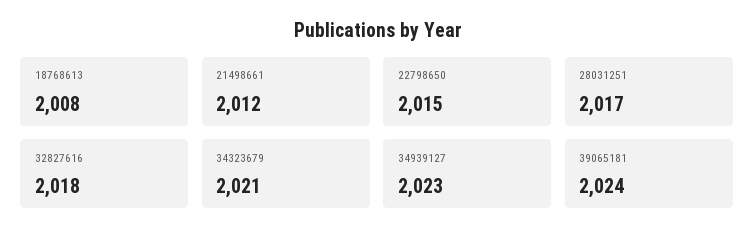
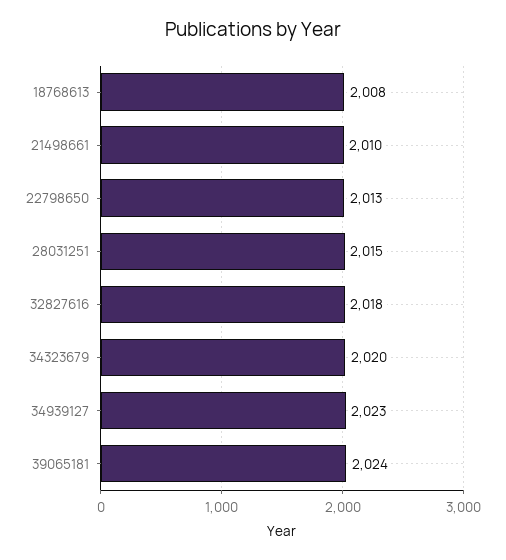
  {
    "18768613": 2008,
-   "21498661": 2012,
+   "21498661": 2010,
-   "22798650": 2015,
+   "22798650": 2013,
-   "28031251": 2017,
+   "28031251": 2015,
    "32827616": 2018,
-   "34323679": 2021,
+   "34323679": 2020,
    "34939127": 2023,
    "39065181": 2024
  }

